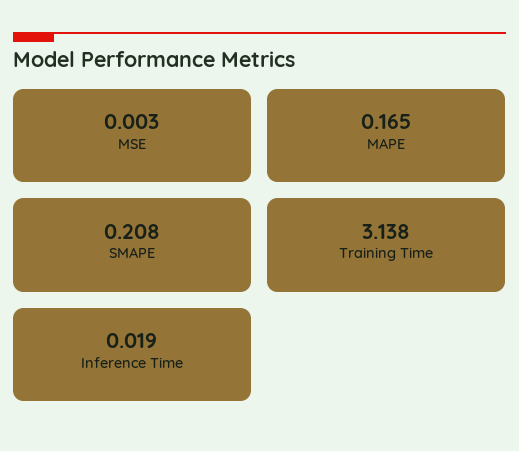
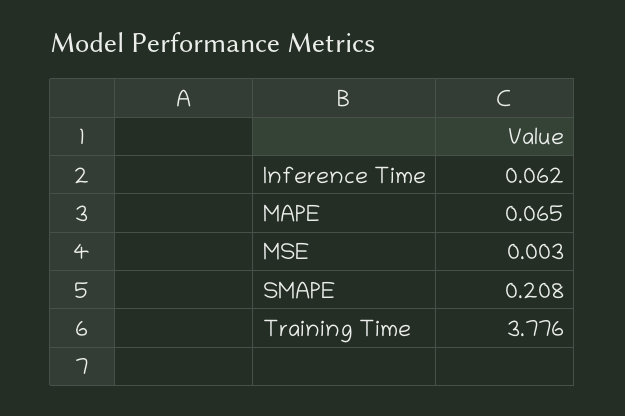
  {
    "MSE": 0.003,
-   "MAPE": 0.165,
+   "MAPE": 0.065,
    "SMAPE": 0.208,
-   "Training Time": 3.138,
+   "Training Time": 3.776,
-   "Inference Time": 0.019
+   "Inference Time": 0.062
  }

